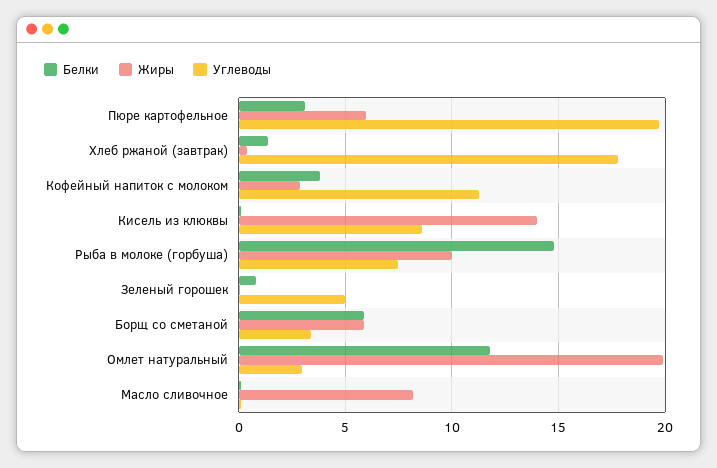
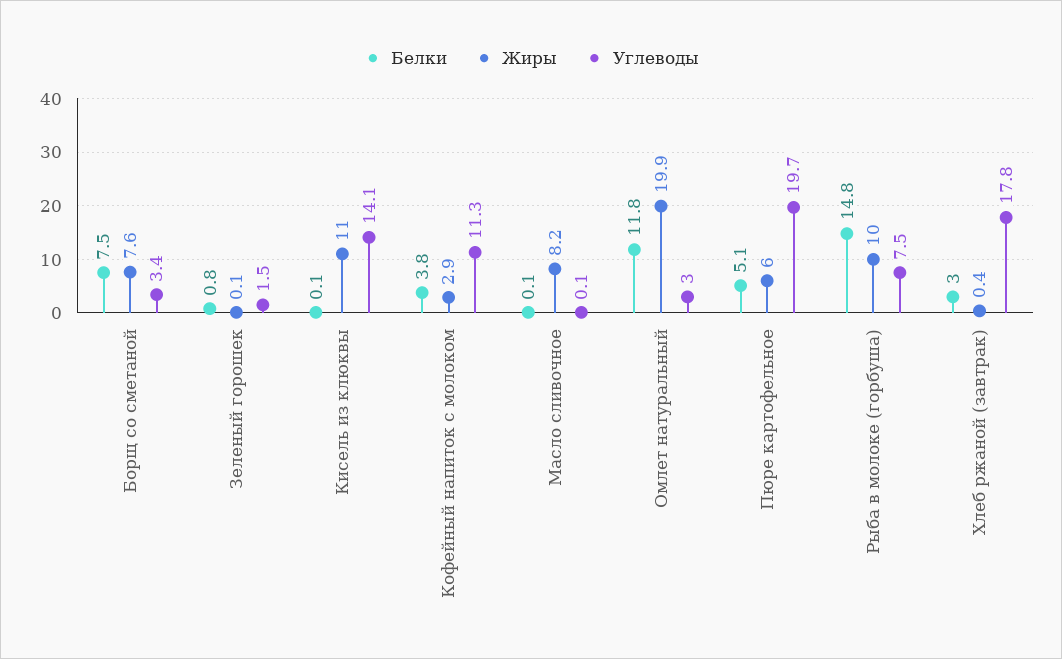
  {
    "Белки": {
-     "Пюре картофельное": 3,
+     "Пюре картофельное": 5.1,
-     "Хлеб ржаной (завтрак)": 1.5,
+     "Хлеб ржаной (завтрак)": 3,
      "Кофейный напиток с молоком": 3.8,
      "Кисель из клюквы": 0.1,
      "Рыба в молоке (горбуша)": 14.8,
      "Зеленый горошек": 0.8,
-     "Борщ со сметаной": 6,
+     "Борщ со сметаной": 7.5,
      "Омлет натуральный": 11.8,
      "Масло сливочное": 0.1
    },
    "Жиры": {
      "Пюре картофельное": 6,
      "Хлеб ржаной (завтрак)": 0.4,
      "Кофейный напиток с молоком": 2.9,
-     "Кисель из клюквы": 14,
+     "Кисель из клюквы": 11,
      "Рыба в молоке (горбуша)": 10,
      "Зеленый горошек": 0.1,
-     "Борщ со сметаной": 6,
+     "Борщ со сметаной": 7.6,
      "Омлет натуральный": 19.9,
      "Масло сливочное": 8.2
    },
    "Углеводы": {
      "Пюре картофельное": 19.7,
      "Хлеб ржаной (завтрак)": 17.8,
      "Кофейный напиток с молоком": 11.3,
-     "Кисель из клюквы": 8.5,
+     "Кисель из клюквы": 14.1,
      "Рыба в молоке (горбуша)": 7.5,
-     "Зеленый горошек": 5,
+     "Зеленый горошек": 1.5,
      "Борщ со сметаной": 3.4,
      "Омлет натуральный": 3,
      "Масло сливочное": 0.1
    }
  }

